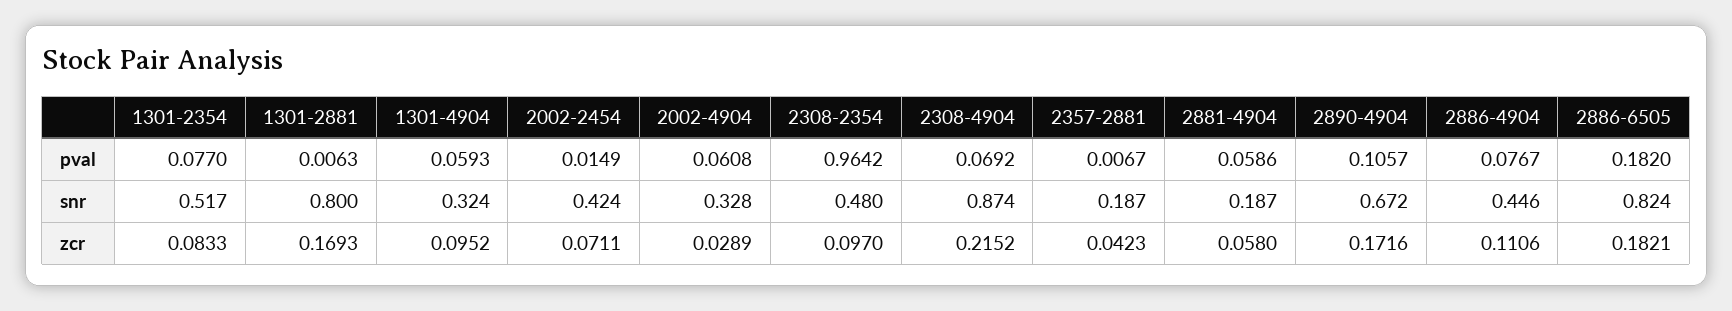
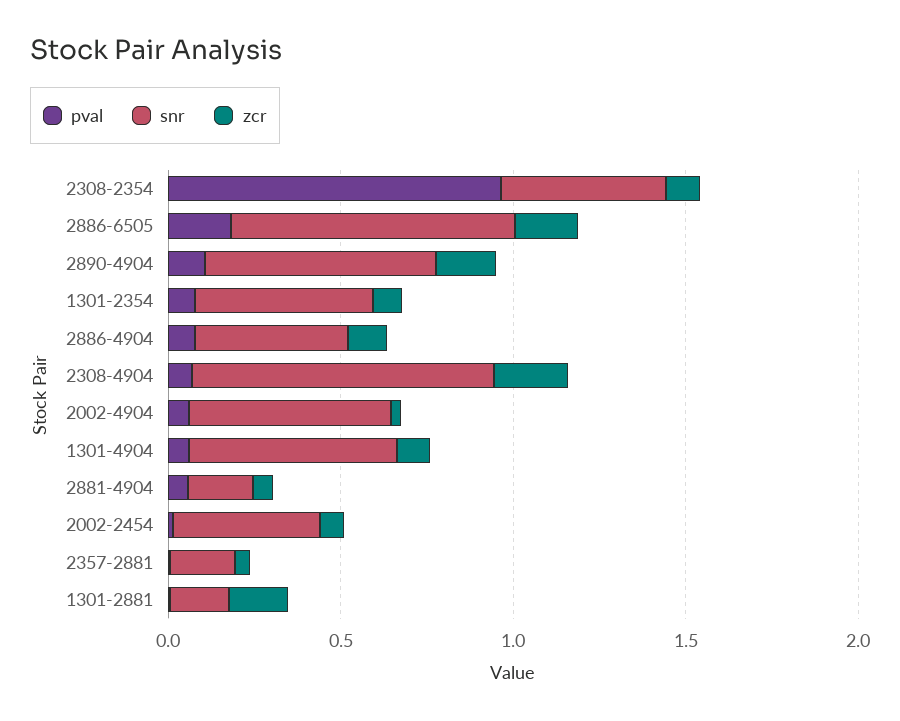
  {
    "pval": {
      "1301-2354": 0.077,
      "1301-2881": 0.0063,
      "1301-4904": 0.0593,
      "2002-2454": 0.0149,
      "2002-4904": 0.0608,
      "2308-2354": 0.9642,
      "2308-4904": 0.0692,
      "2357-2881": 0.0067,
      "2881-4904": 0.0586,
      "2890-4904": 0.1057,
      "2886-4904": 0.0767,
      "2886-6505": 0.182
    },
    "snr": {
      "1301-2354": 0.517,
-     "1301-2881": 0.8,
+     "1301-2881": 0.2,
-     "1301-4904": 0.324,
+     "1301-4904": 0.6,
      "2002-2454": 0.424,
-     "2002-4904": 0.328,
+     "2002-4904": 0.6,
      "2308-2354": 0.48,
      "2308-4904": 0.874,
      "2357-2881": 0.187,
      "2881-4904": 0.187,
      "2890-4904": 0.672,
      "2886-4904": 0.446,
      "2886-6505": 0.824
    },
    "zcr": {
      "1301-2354": 0.0833,
      "1301-2881": 0.1693,
      "1301-4904": 0.0952,
      "2002-2454": 0.0711,
      "2002-4904": 0.0289,
      "2308-2354": 0.097,
      "2308-4904": 0.2152,
      "2357-2881": 0.0423,
      "2881-4904": 0.058,
      "2890-4904": 0.1716,
      "2886-4904": 0.1106,
      "2886-6505": 0.1821
    }
  }

